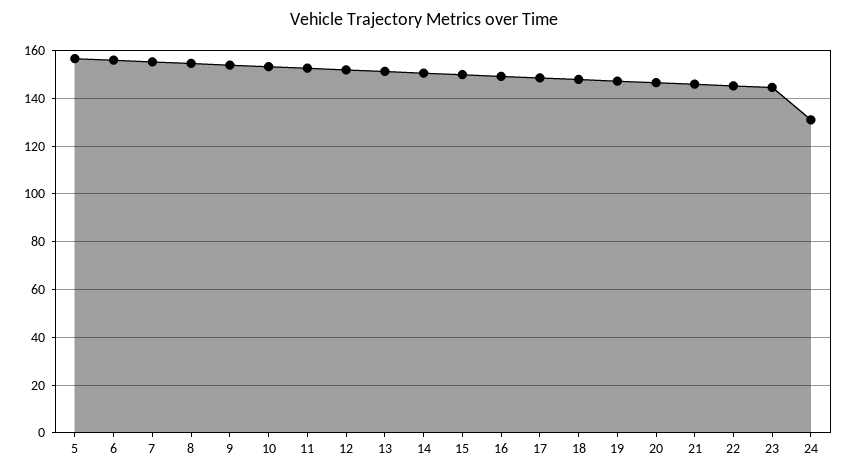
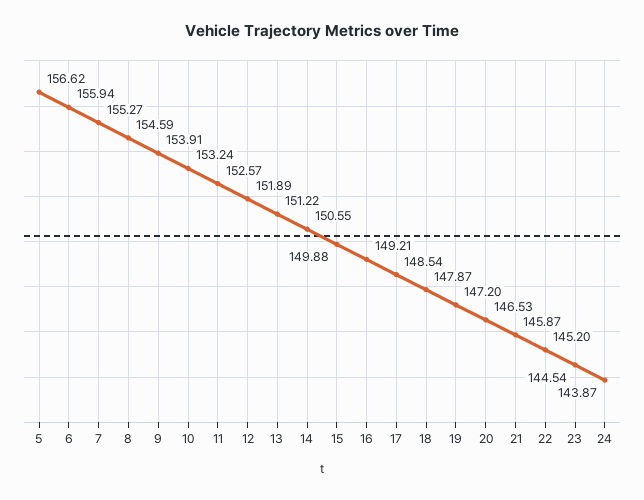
  {
    "5": 156.62,
    "6": 155.94,
    "7": 155.27,
    "8": 154.59,
    "9": 153.91,
    "10": 153.24,
    "11": 152.57,
    "12": 151.89,
    "13": 151.22,
    "14": 150.55,
    "15": 149.88,
    "16": 149.21,
    "17": 148.54,
    "18": 147.87,
    "19": 147.2,
    "20": 146.53,
    "21": 145.87,
    "22": 145.2,
    "23": 144.54,
-   "24": 130
+   "24": 143.87
  }

